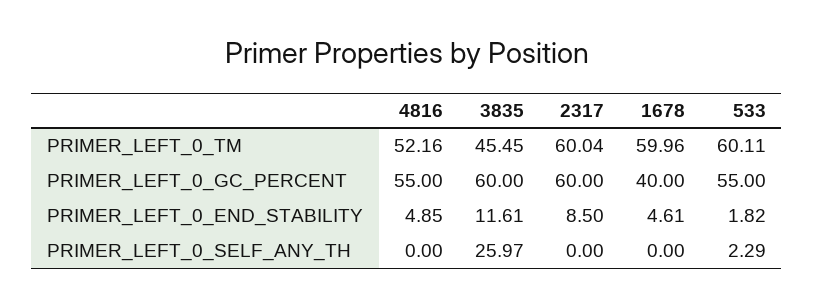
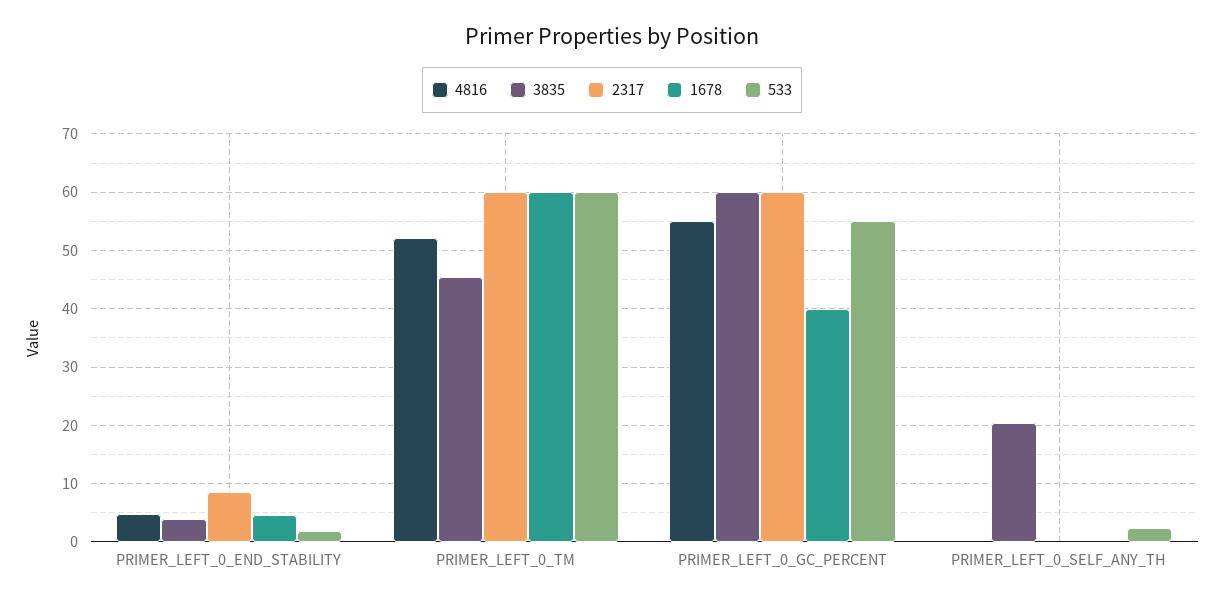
  {
    "4816": {
      "PRIMER_LEFT_0_TM": 52.16,
      "PRIMER_LEFT_0_GC_PERCENT": 55,
      "PRIMER_LEFT_0_END_STABILITY": 4.85,
      "PRIMER_LEFT_0_SELF_ANY_TH": 0
    },
    "3835": {
      "PRIMER_LEFT_0_TM": 45.45,
      "PRIMER_LEFT_0_GC_PERCENT": 60,
-     "PRIMER_LEFT_0_END_STABILITY": 11.61,
+     "PRIMER_LEFT_0_END_STABILITY": 4,
-     "PRIMER_LEFT_0_SELF_ANY_TH": 25.97
+     "PRIMER_LEFT_0_SELF_ANY_TH": 20
    },
    "2317": {
      "PRIMER_LEFT_0_TM": 60.04,
      "PRIMER_LEFT_0_GC_PERCENT": 60,
      "PRIMER_LEFT_0_END_STABILITY": 8.5,
      "PRIMER_LEFT_0_SELF_ANY_TH": 0
    },
    "1678": {
      "PRIMER_LEFT_0_TM": 59.96,
      "PRIMER_LEFT_0_GC_PERCENT": 40,
      "PRIMER_LEFT_0_END_STABILITY": 4.61,
      "PRIMER_LEFT_0_SELF_ANY_TH": 0
    },
    "533": {
      "PRIMER_LEFT_0_TM": 60.11,
      "PRIMER_LEFT_0_GC_PERCENT": 55,
      "PRIMER_LEFT_0_END_STABILITY": 1.82,
      "PRIMER_LEFT_0_SELF_ANY_TH": 2.29
    }
  }

